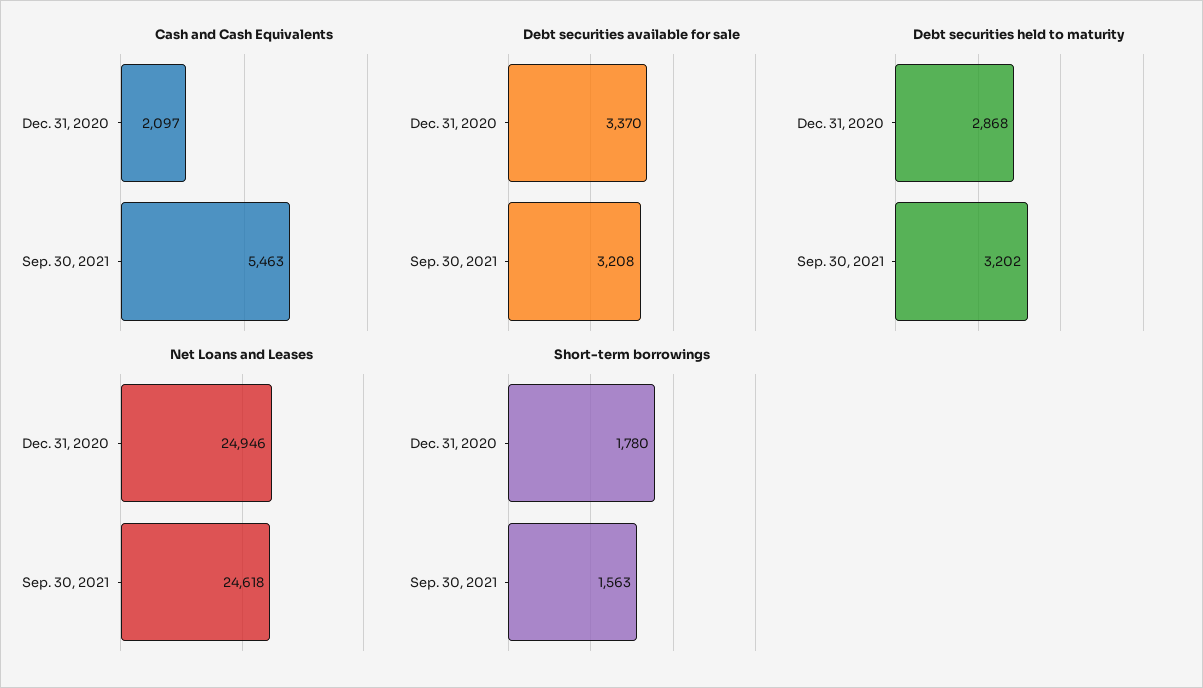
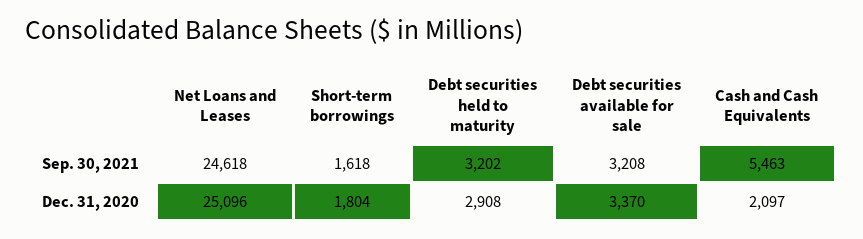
  {
    "Cash and Cash Equivalents": {
      "Dec. 31, 2020": 2097,
      "Sep. 30, 2021": 5463
    },
    "Debt securities available for sale": {
      "Dec. 31, 2020": 3370,
      "Sep. 30, 2021": 3208
    },
    "Debt securities held to maturity": {
-     "Dec. 31, 2020": 2868,
+     "Dec. 31, 2020": 2908,
      "Sep. 30, 2021": 3202
    },
    "Net Loans and Leases": {
-     "Dec. 31, 2020": 24946,
+     "Dec. 31, 2020": 25096,
      "Sep. 30, 2021": 24618
    },
    "Short-term borrowings": {
-     "Dec. 31, 2020": 1780,
+     "Dec. 31, 2020": 1804,
-     "Sep. 30, 2021": 1563
+     "Sep. 30, 2021": 1618
    }
  }

